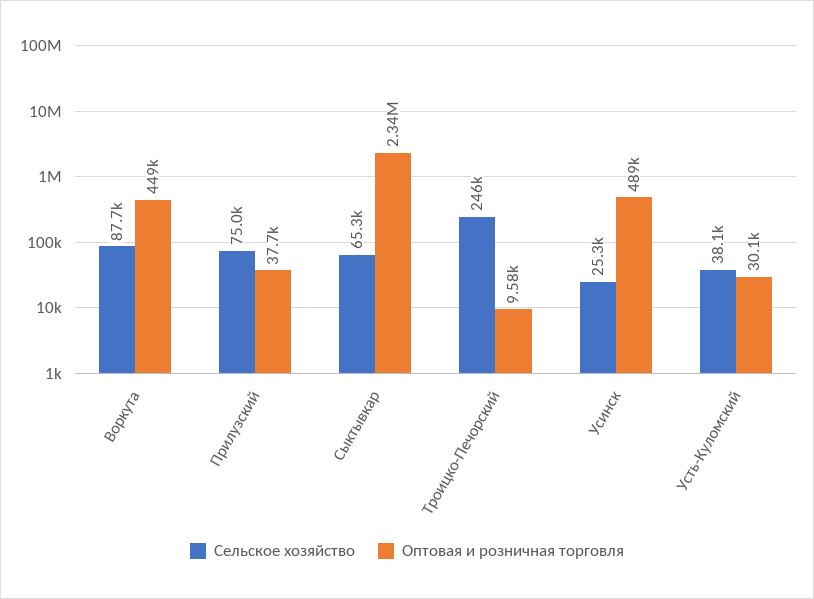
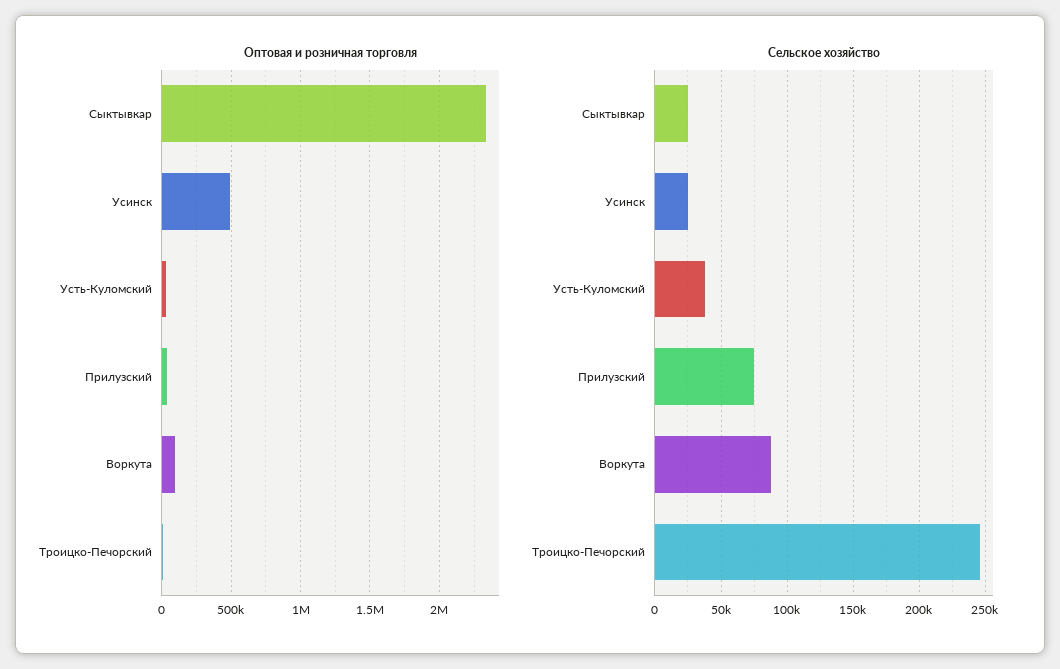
  {
    "Сельское хозяйство": {
      "Воркута": 87700,
      "Прилузский": 75000,
-     "Сыктывкар": 65300,
+     "Сыктывкар": 25000,
      "Троицко-Печорский": 246000,
      "Усинск": 25300,
      "Усть-Куломский": 38100
    },
    "Оптовая и розничная торговля": {
-     "Воркута": 449000,
+     "Воркута": 100000,
      "Прилузский": 37700,
      "Сыктывкар": 2340000,
      "Троицко-Печорский": 9580,
      "Усинск": 489000,
      "Усть-Куломский": 30100
    }
  }

